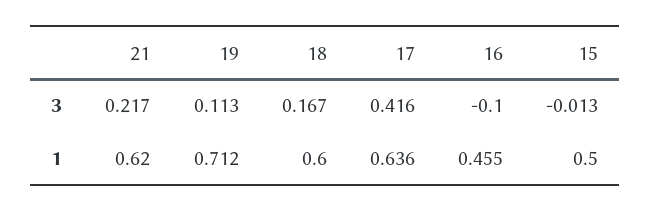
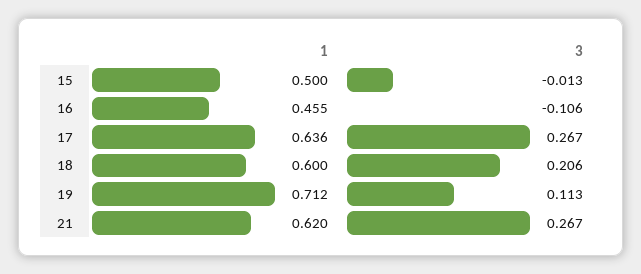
  {
    "21": {
-     "3": 0.217,
+     "3": 0.267,
      "1": 0.62
    },
    "19": {
      "3": 0.113,
      "1": 0.712
    },
    "18": {
-     "3": 0.167,
+     "3": 0.206,
      "1": 0.6
    },
    "17": {
-     "3": 0.416,
+     "3": 0.267,
      "1": 0.636
    },
    "16": {
-     "3": -0.1,
+     "3": -0.106,
      "1": 0.455
    },
    "15": {
      "3": -0.013,
      "1": 0.5
    }
  }

